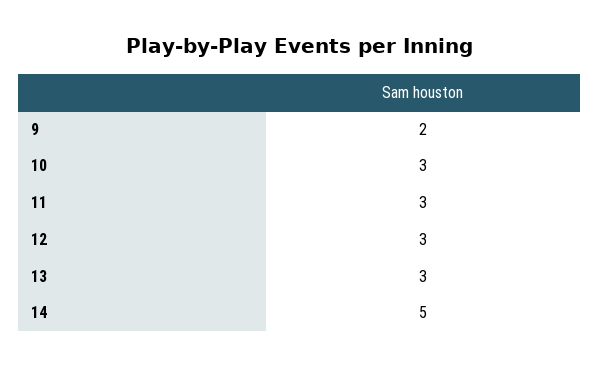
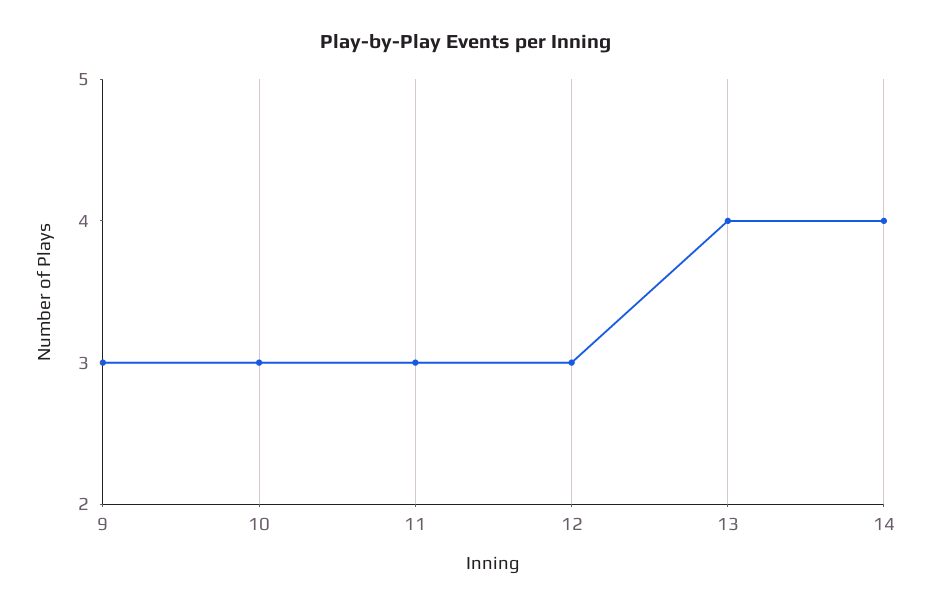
  {
-   "9": 2,
+   "9": 3,
    "10": 3,
    "11": 3,
    "12": 3,
-   "13": 3,
+   "13": 4,
-   "14": 5
+   "14": 4
  }

